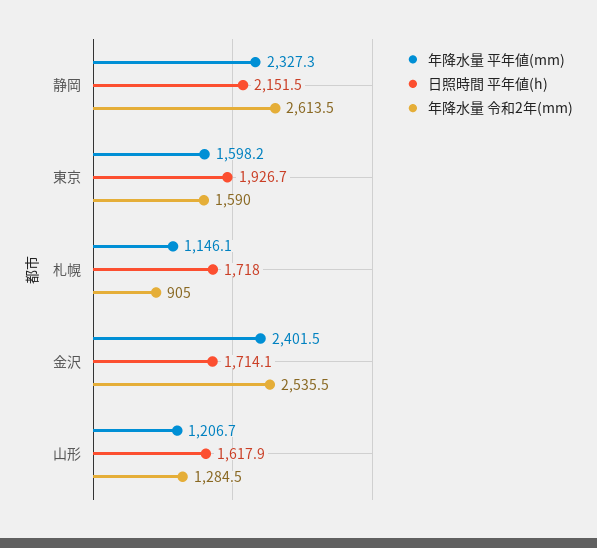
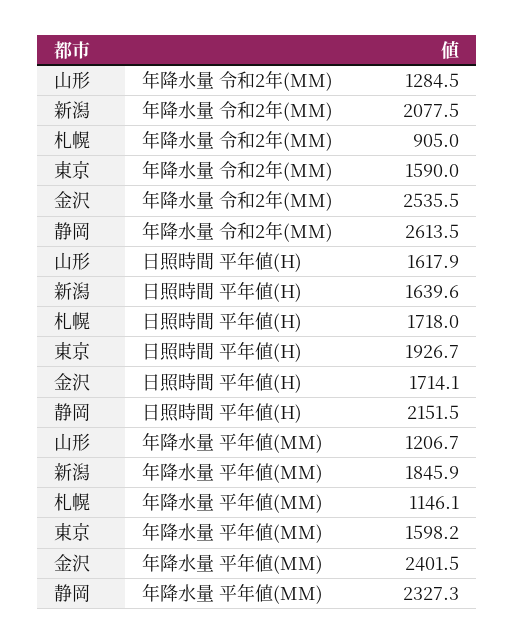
  {
    "年降水量 平年値(mm)": {
      "静岡": 2327.3,
      "東京": 1598.2,
      "札幌": 1146.1,
      "金沢": 2401.5,
-     "山形": 1206.7
+     "山形": 1206.7,
+     "新潟": 1845.9
    },
    "日照時間 平年値(h)": {
      "静岡": 2151.5,
      "東京": 1926.7,
      "札幌": 1718,
      "金沢": 1714.1,
-     "山形": 1617.9
+     "山形": 1617.9,
+     "新潟": 1639.6
    },
    "年降水量 令和2年(mm)": {
      "静岡": 2613.5,
      "東京": 1590,
      "札幌": 905,
      "金沢": 2535.5,
-     "山形": 1284.5
+     "山形": 1284.5,
+     "新潟": 2077.5
    }
  }

